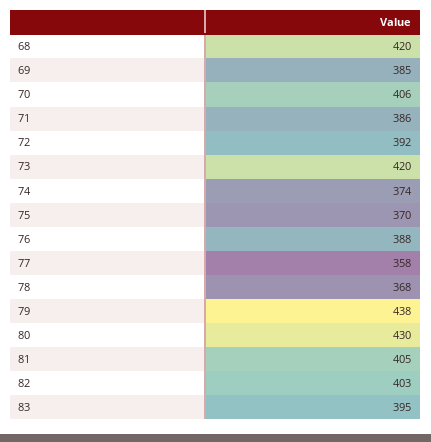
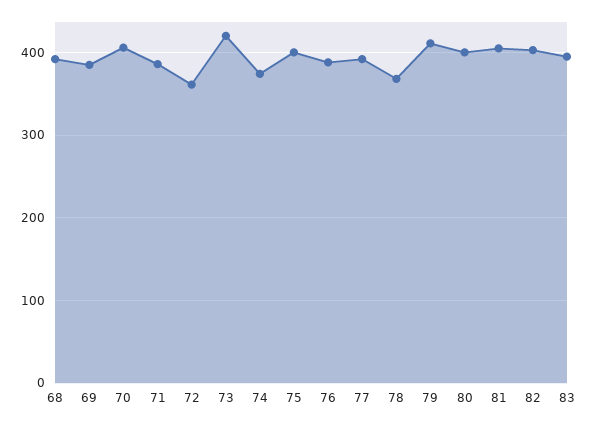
  {
-   "68": 420,
+   "68": 390,
    "69": 385,
    "70": 406,
    "71": 386,
-   "72": 392,
+   "72": 360,
    "73": 420,
    "74": 374,
-   "75": 370,
+   "75": 400,
    "76": 388,
-   "77": 358,
+   "77": 390,
    "78": 368,
-   "79": 438,
+   "79": 410,
-   "80": 430,
+   "80": 400,
    "81": 405,
    "82": 403,
    "83": 395
  }

